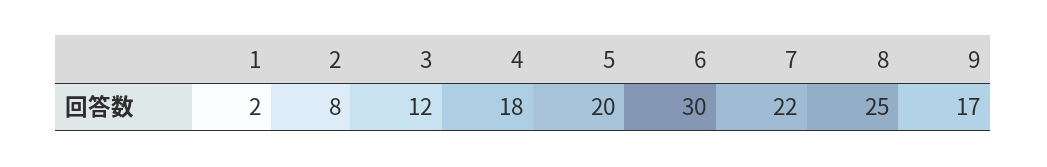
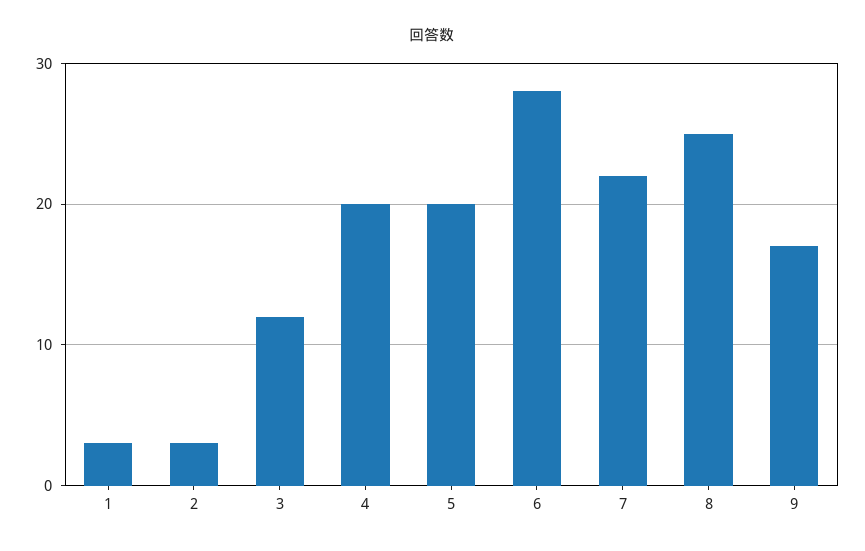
  {
-   "1": 2,
+   "1": 3,
-   "2": 8,
+   "2": 3,
    "3": 12,
-   "4": 18,
+   "4": 20,
    "5": 20,
-   "6": 30,
+   "6": 28,
    "7": 22,
    "8": 25,
    "9": 17
  }

